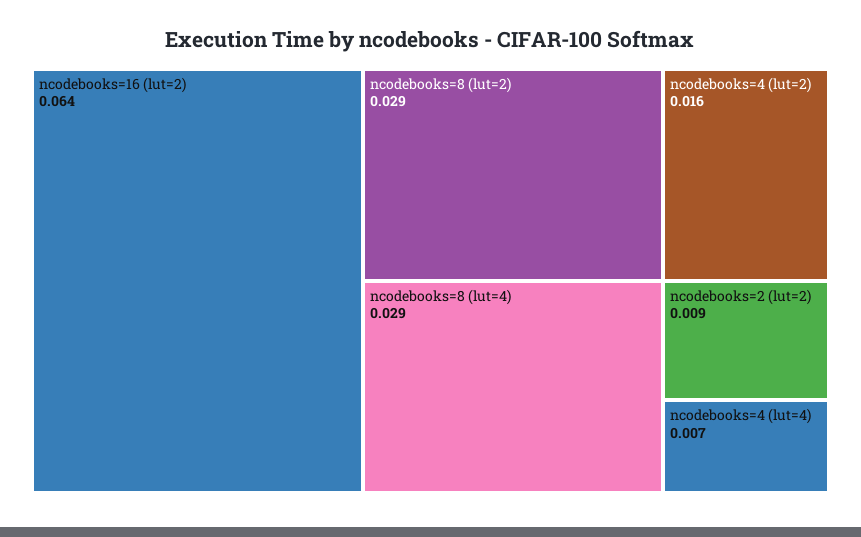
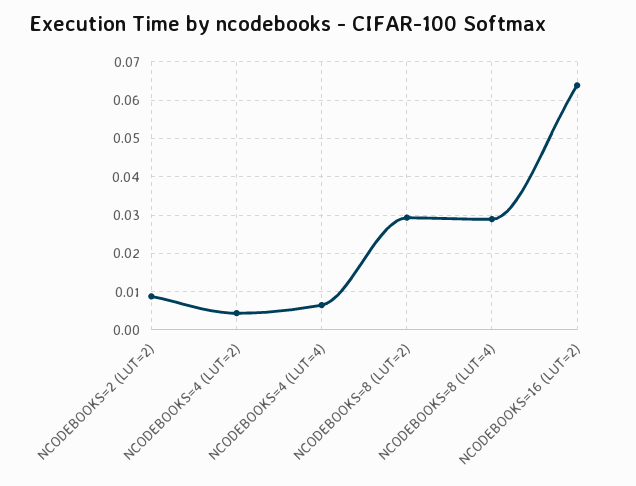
  {
    "ncodebooks=16 (lut=2)": 0.064,
    "ncodebooks=8 (lut=2)": 0.029,
    "ncodebooks=8 (lut=4)": 0.029,
-   "ncodebooks=4 (lut=2)": 0.016,
+   "ncodebooks=4 (lut=2)": 0.004,
    "ncodebooks=2 (lut=2)": 0.009,
    "ncodebooks=4 (lut=4)": 0.007
  }

